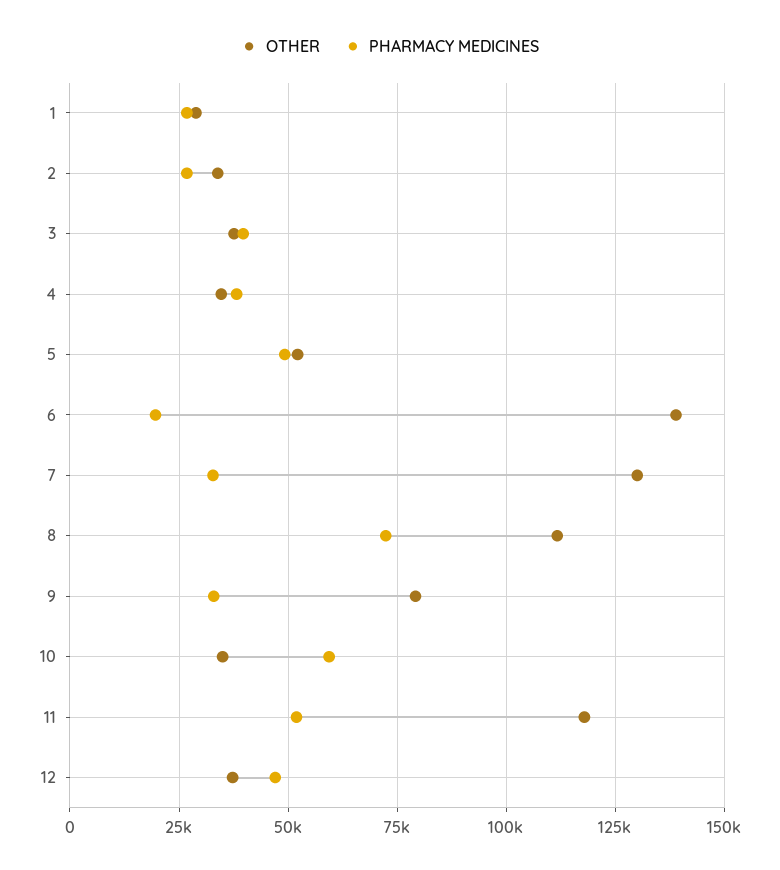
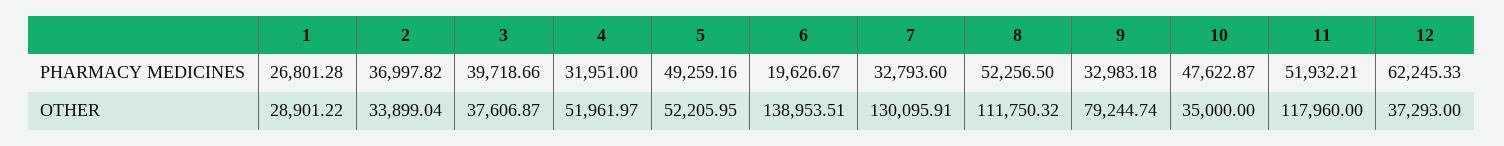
  {
    "OTHER": {
      "1": 28901.22,
      "2": 33899.04,
      "3": 37606.87,
-     "4": 35000,
+     "4": 51961.97,
      "5": 52205.95,
      "6": 138953.51,
      "7": 130095.91,
      "8": 111750.32,
      "9": 79244.74,
      "10": 35000,
      "11": 117960,
      "12": 37293
    },
    "PHARMACY MEDICINES": {
      "1": 26801.28,
-     "2": 27500,
+     "2": 36997.82,
      "3": 39718.66,
-     "4": 37500,
+     "4": 31951,
      "5": 49259.16,
      "6": 19626.67,
      "7": 32793.6,
-     "8": 72500,
+     "8": 52256.5,
      "9": 32983.18,
-     "10": 60000,
+     "10": 47622.87,
      "11": 51932.21,
-     "12": 47500
+     "12": 62245.33
    }
  }

